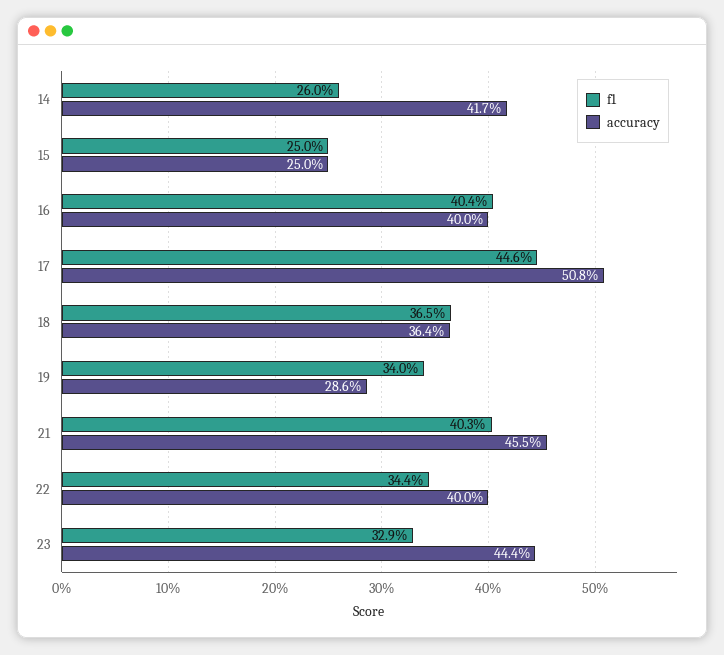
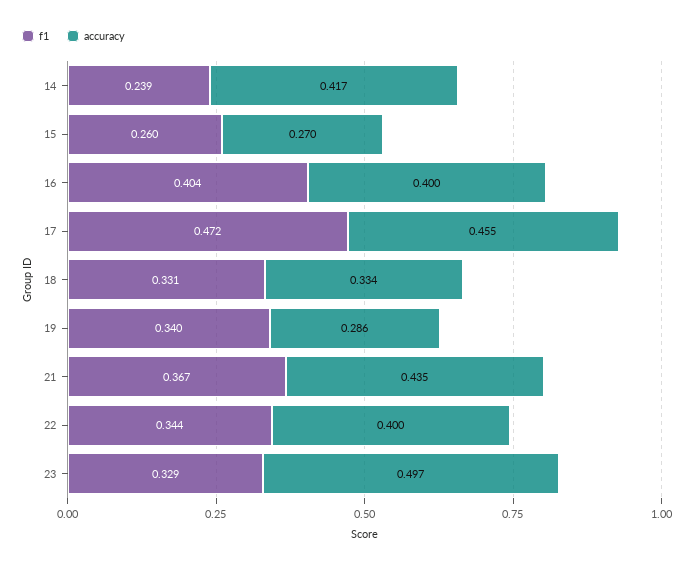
  {
    "f1": {
-     "14": 0.26,
+     "14": 0.239,
-     "15": 0.25,
+     "15": 0.26,
      "16": 0.404,
-     "17": 0.446,
+     "17": 0.472,
-     "18": 0.365,
+     "18": 0.331,
      "19": 0.34,
-     "21": 0.403,
+     "21": 0.367,
      "22": 0.344,
      "23": 0.329
    },
    "accuracy": {
      "14": 0.417,
-     "15": 0.25,
+     "15": 0.27,
      "16": 0.4,
-     "17": 0.508,
+     "17": 0.455,
-     "18": 0.364,
+     "18": 0.334,
      "19": 0.286,
-     "21": 0.455,
+     "21": 0.435,
      "22": 0.4,
-     "23": 0.444
+     "23": 0.497
    }
  }

